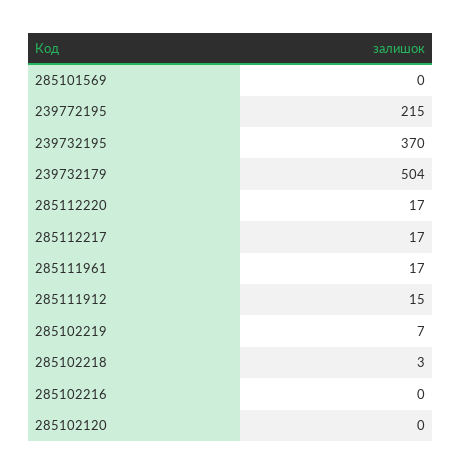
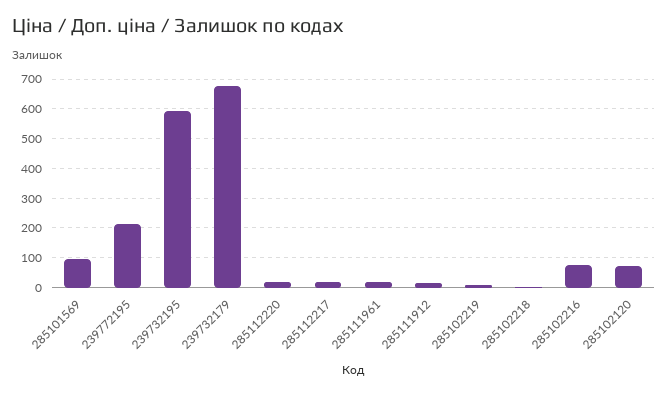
  {
-   "285101569": 0,
+   "285101569": 100,
    "239772195": 215,
-   "239732195": 370,
+   "239732195": 600,
-   "239732179": 504,
+   "239732179": 675,
    "285112220": 17,
    "285112217": 17,
    "285111961": 17,
    "285111912": 15,
    "285102219": 7,
    "285102218": 3,
-   "285102216": 0,
+   "285102216": 75,
-   "285102120": 0
+   "285102120": 75
  }

